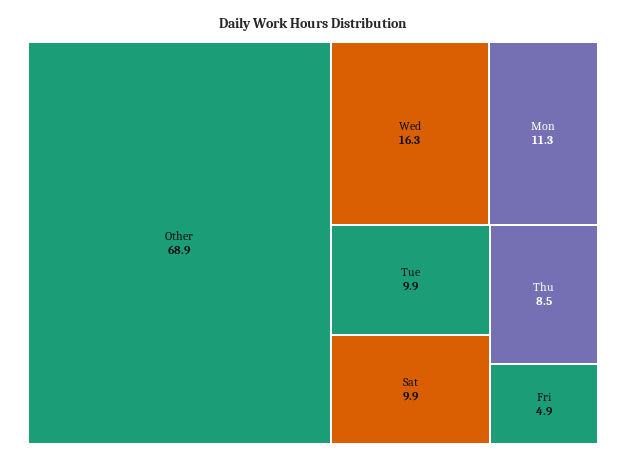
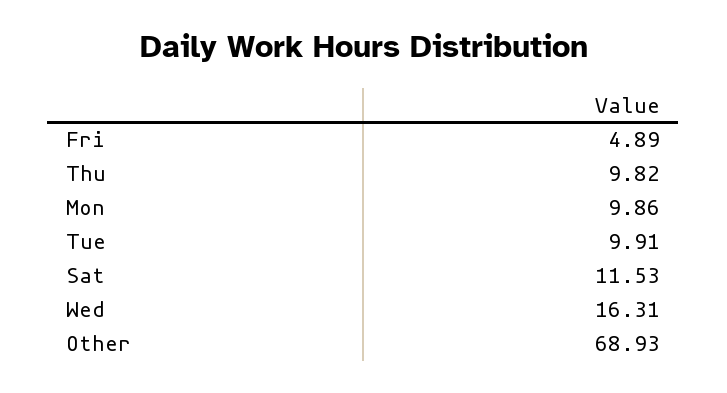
  {
    "Other": 68.93,
    "Wed": 16.31,
-   "Mon": 11.3,
+   "Mon": 9.86,
    "Tue": 9.91,
-   "Sat": 9.9,
+   "Sat": 11.53,
-   "Thu": 8.5,
+   "Thu": 9.82,
    "Fri": 4.89
  }

